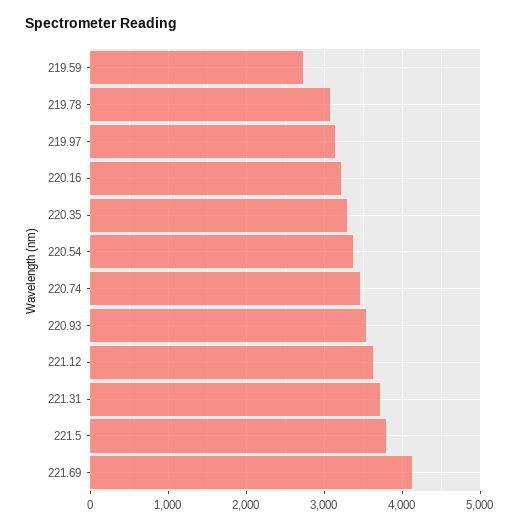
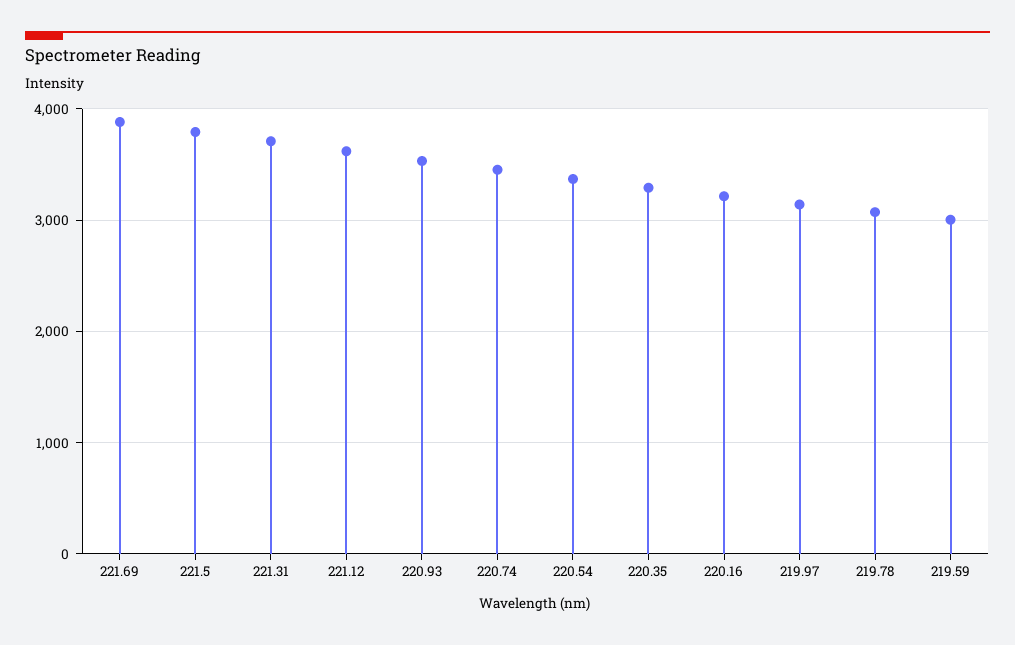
  {
-   "219.59": 2700,
+   "219.59": 3000,
    "219.78": 3100,
    "219.97": 3100,
    "220.16": 3200,
    "220.35": 3300,
    "220.54": 3400,
    "220.74": 3500,
    "220.93": 3500,
    "221.12": 3600,
    "221.31": 3700,
    "221.5": 3800,
-   "221.69": 4100
+   "221.69": 3900
  }

